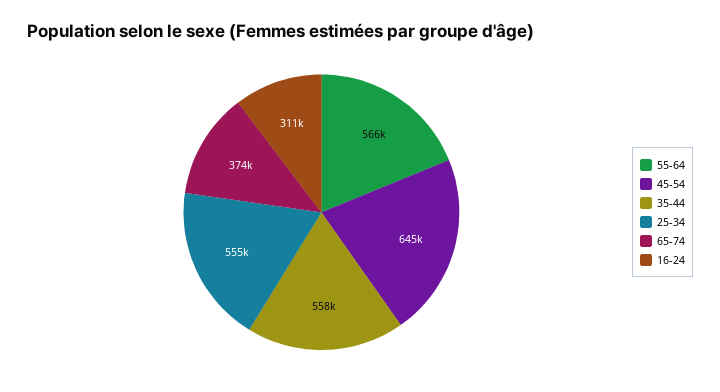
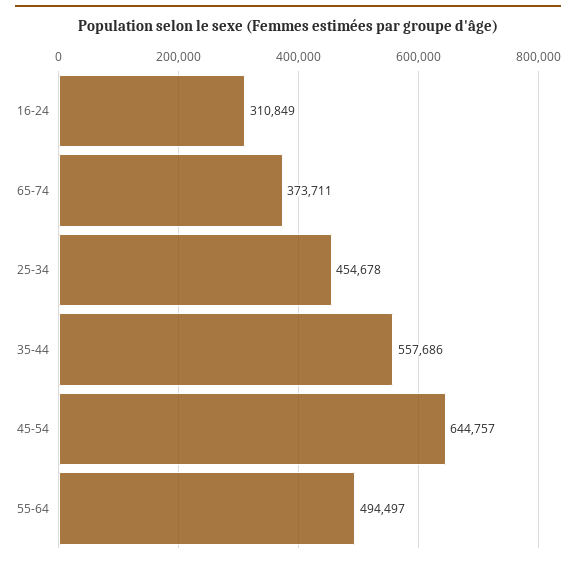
  {
-   "55-64": 566000,
+   "55-64": 494497,
    "45-54": 644757,
    "35-44": 557686,
-   "25-34": 555000,
+   "25-34": 454678,
    "65-74": 373711,
    "16-24": 310849
  }

